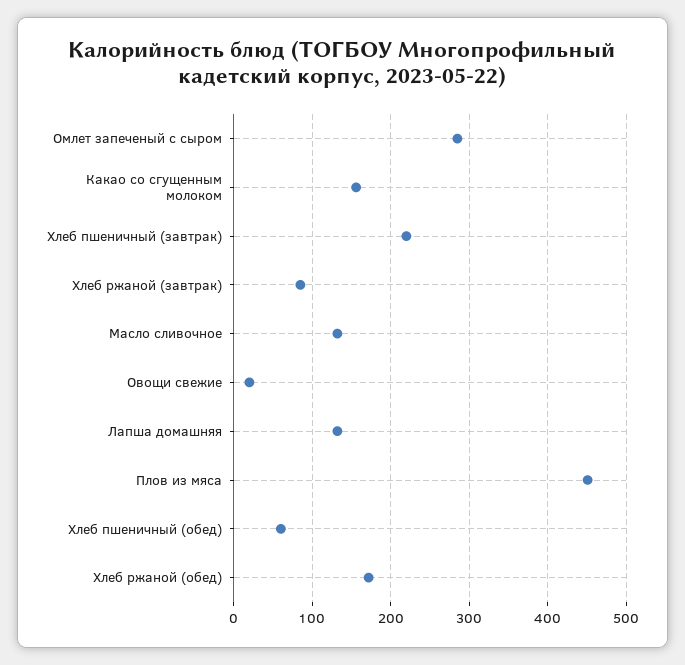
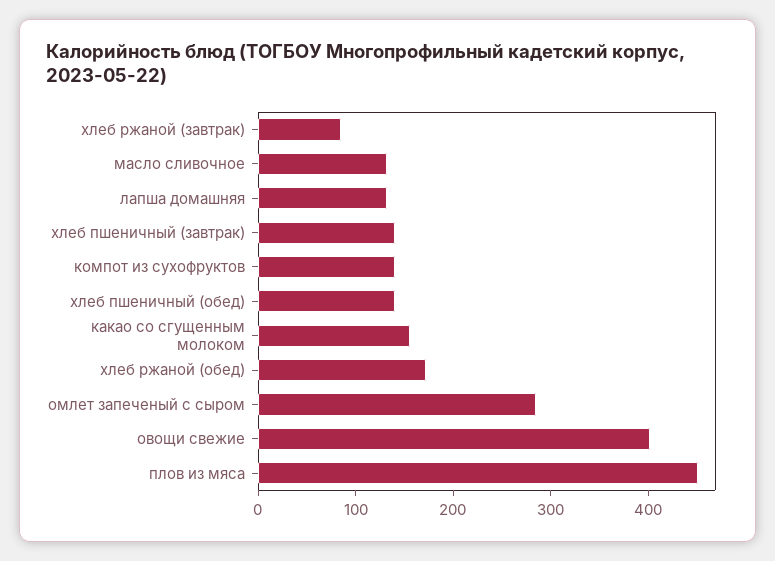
  {
    "Омлет запеченый с сыром": 290,
    "Какао со сгущенным молоком": 160,
-   "Хлеб пшеничный (завтрак)": 220,
+   "Хлеб пшеничный (завтрак)": 140,
    "Хлеб ржаной (завтрак)": 90,
    "Масло сливочное": 130,
-   "Овощи свежие": 20,
+   "Овощи свежие": 400,
    "Лапша домашняя": 130,
    "Плов из мяса": 450,
-   "Хлеб пшеничный (обед)": 60,
+   "Хлеб пшеничный (обед)": 140,
-   "Хлеб ржаной (обед)": 170
+   "Хлеб ржаной (обед)": 170,
+   "компот из сухофруктов": 140
  }

